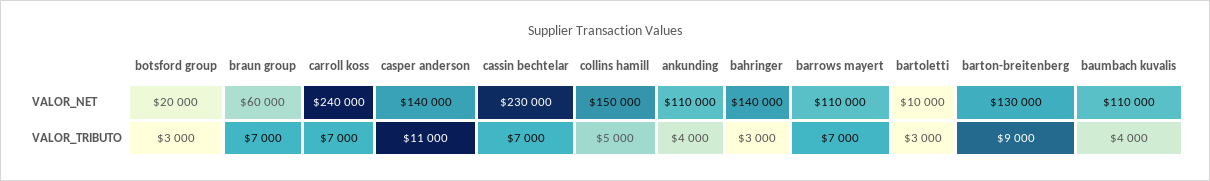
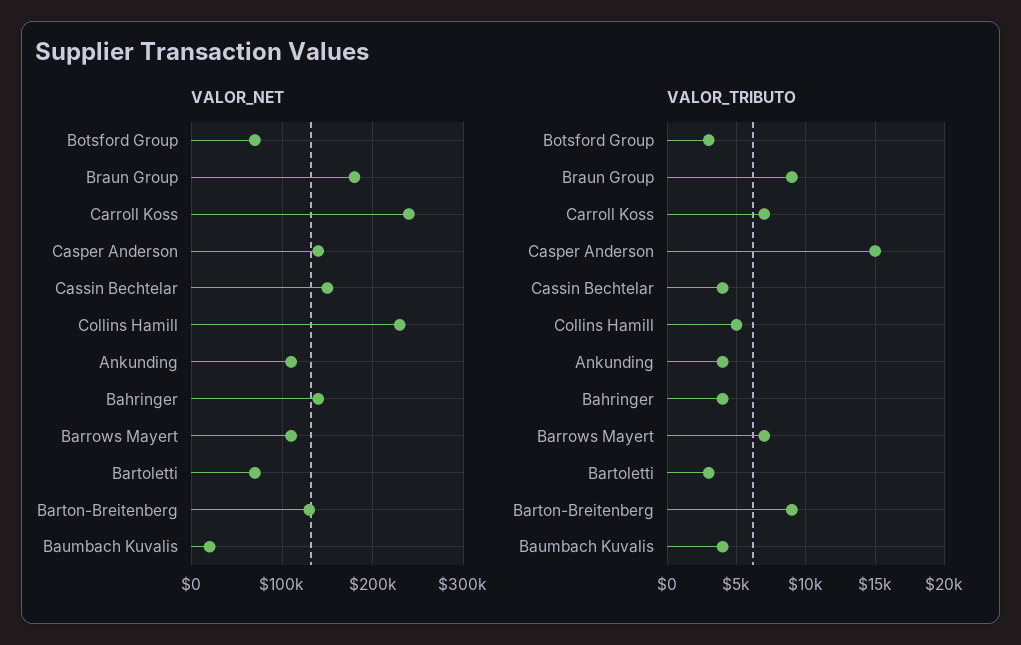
  {
    "VALOR_NET": {
-     "botsford group": 20000,
+     "botsford group": 70000,
-     "braun group": 60000,
+     "braun group": 180000,
      "carroll koss": 240000,
      "casper anderson": 140000,
-     "cassin bechtelar": 230000,
+     "cassin bechtelar": 150000,
-     "collins hamill": 150000,
+     "collins hamill": 230000,
      "ankunding": 110000,
      "bahringer": 140000,
      "barrows mayert": 110000,
-     "bartoletti": 10000,
+     "bartoletti": 70000,
      "barton-breitenberg": 130000,
-     "baumbach kuvalis": 110000
+     "baumbach kuvalis": 20000
    },
    "VALOR_TRIBUTO": {
      "botsford group": 3000,
-     "braun group": 7000,
+     "braun group": 9000,
      "carroll koss": 7000,
-     "casper anderson": 11000,
+     "casper anderson": 15000,
-     "cassin bechtelar": 7000,
+     "cassin bechtelar": 4000,
      "collins hamill": 5000,
      "ankunding": 4000,
-     "bahringer": 3000,
+     "bahringer": 4000,
      "barrows mayert": 7000,
      "bartoletti": 3000,
      "barton-breitenberg": 9000,
      "baumbach kuvalis": 4000
    }
  }

